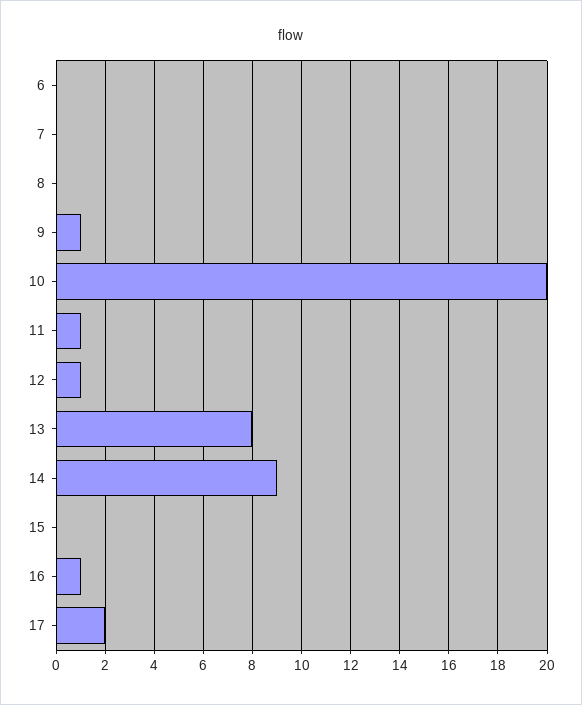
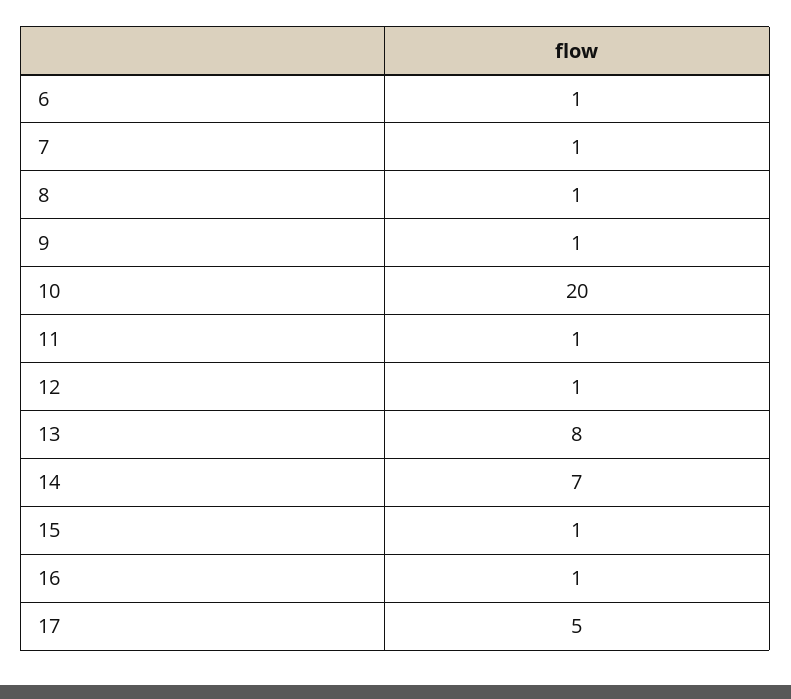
  {
-   "6": 0,
+   "6": 1,
-   "7": 0,
+   "7": 1,
-   "8": 0,
+   "8": 1,
    "9": 1,
    "10": 20,
    "11": 1,
    "12": 1,
    "13": 8,
-   "14": 9,
+   "14": 7,
-   "15": 0,
+   "15": 1,
    "16": 1,
-   "17": 2
+   "17": 5
  }

